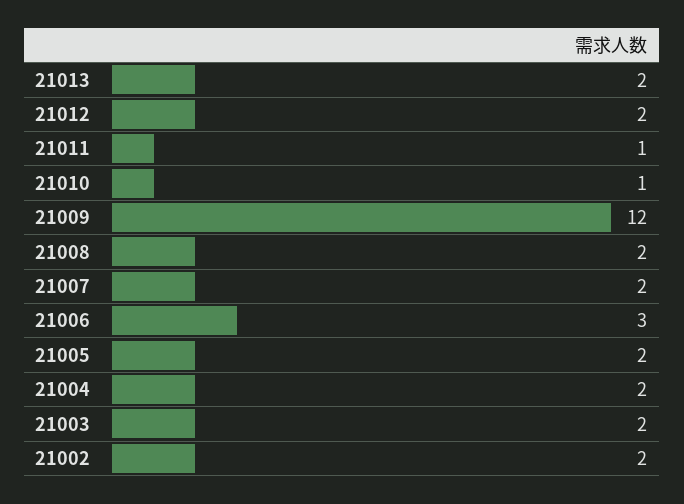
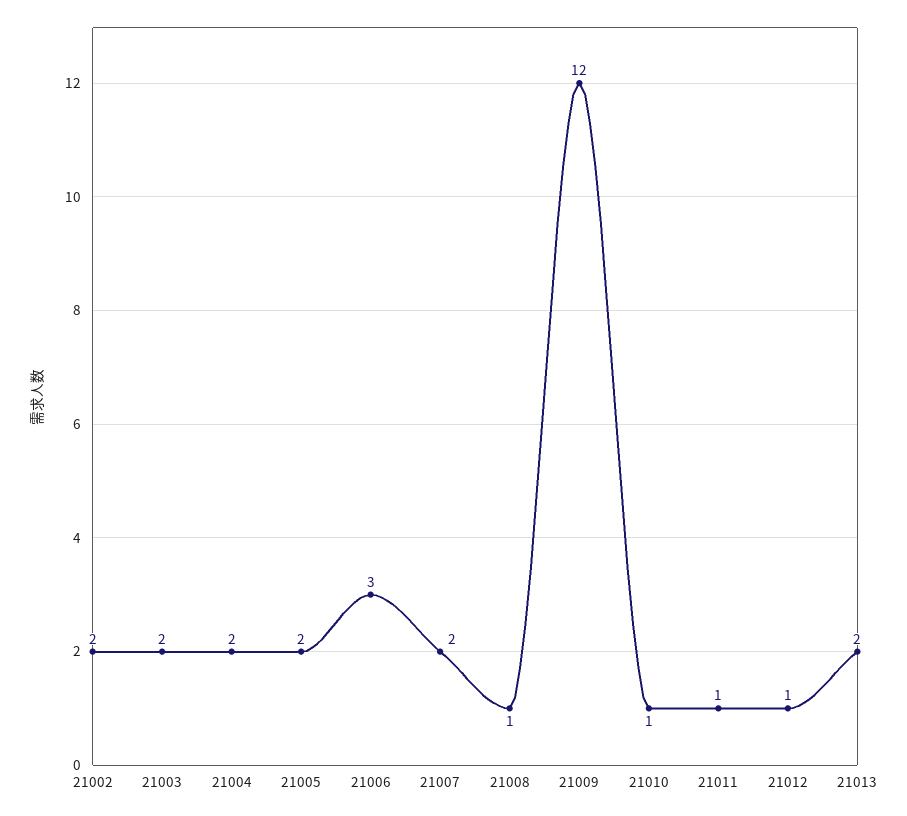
  {
    "21013": 2,
-   "21012": 2,
+   "21012": 1,
    "21011": 1,
    "21010": 1,
    "21009": 12,
-   "21008": 2,
+   "21008": 1,
    "21007": 2,
    "21006": 3,
    "21005": 2,
    "21004": 2,
    "21003": 2,
    "21002": 2
  }

